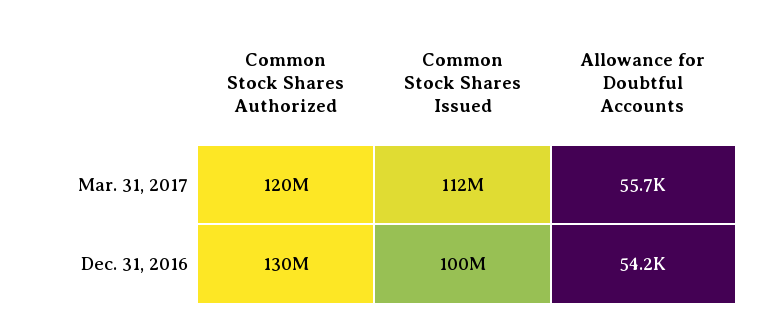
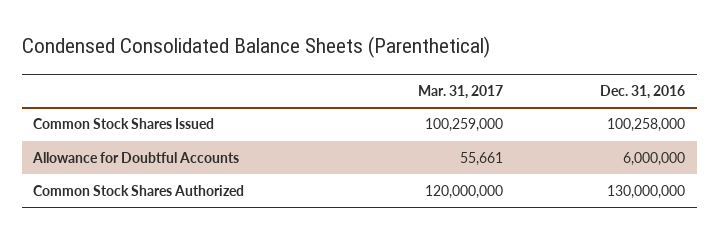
  {
    "Common Stock Shares Authorized": {
      "Mar. 31, 2017": 120000000,
      "Dec. 31, 2016": 130000000
    },
    "Common Stock Shares Issued": {
-     "Mar. 31, 2017": 112000000,
+     "Mar. 31, 2017": 100259000,
      "Dec. 31, 2016": 100258000
    },
    "Allowance for Doubtful Accounts": {
      "Mar. 31, 2017": 55661,
-     "Dec. 31, 2016": 54200
+     "Dec. 31, 2016": 6000000
    }
  }

